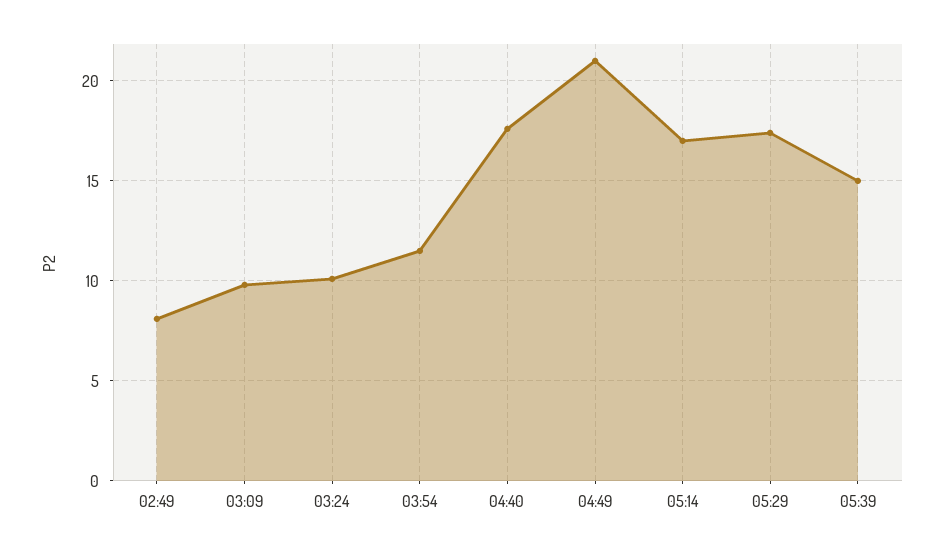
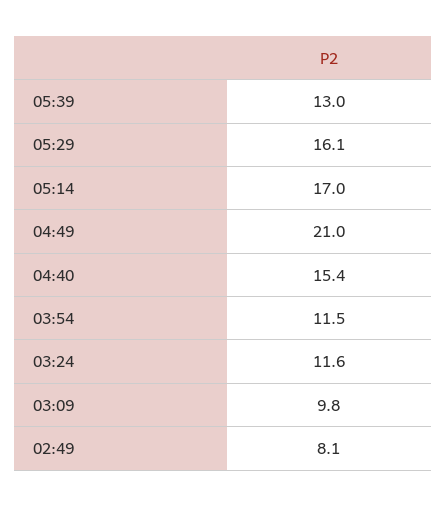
  {
    "02:49": 8.1,
    "03:09": 9.8,
-   "03:24": 10,
+   "03:24": 11.6,
    "03:54": 11.5,
-   "04:40": 17.5,
+   "04:40": 15.4,
    "04:49": 21,
    "05:14": 17,
-   "05:29": 17.5,
+   "05:29": 16.1,
-   "05:39": 15
+   "05:39": 13
  }

